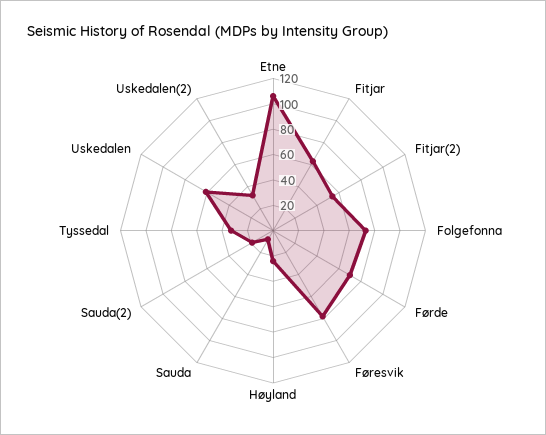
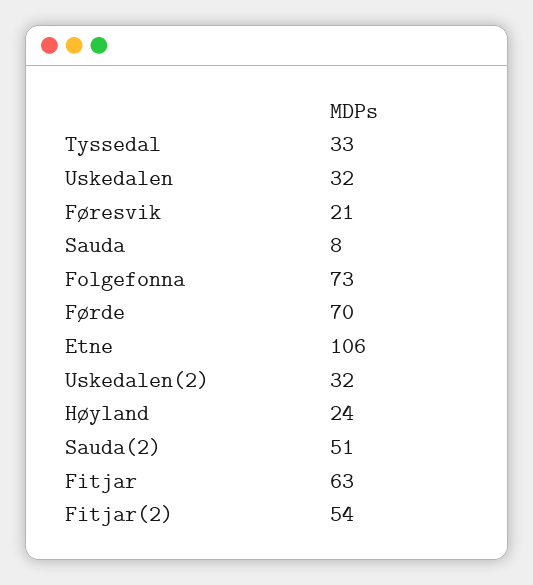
  {
    "Etne": 106,
    "Fitjar": 63,
    "Fitjar(2)": 54,
    "Folgefonna": 73,
    "Førde": 70,
-   "Føresvik": 80,
+   "Føresvik": 21,
    "Høyland": 24,
    "Sauda": 8,
-   "Sauda(2)": 20,
+   "Sauda(2)": 51,
    "Tyssedal": 33,
-   "Uskedalen": 60,
+   "Uskedalen": 32,
    "Uskedalen(2)": 32
  }

